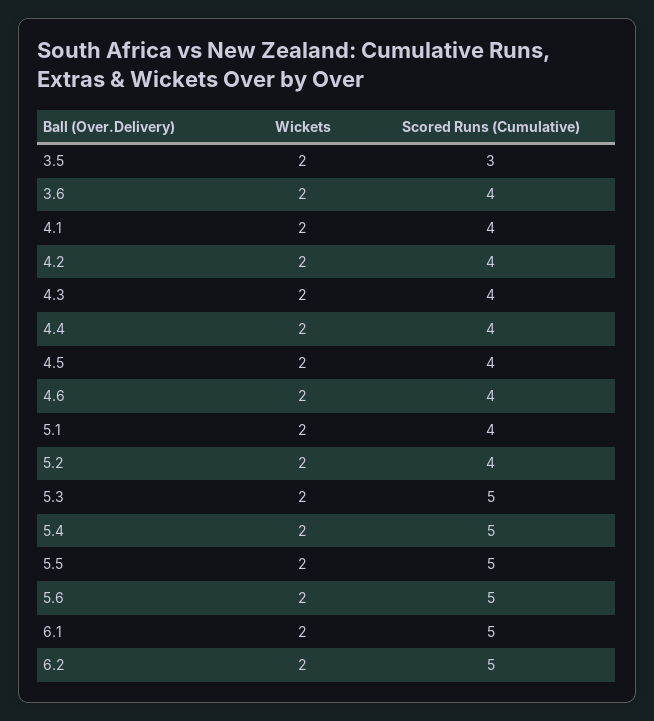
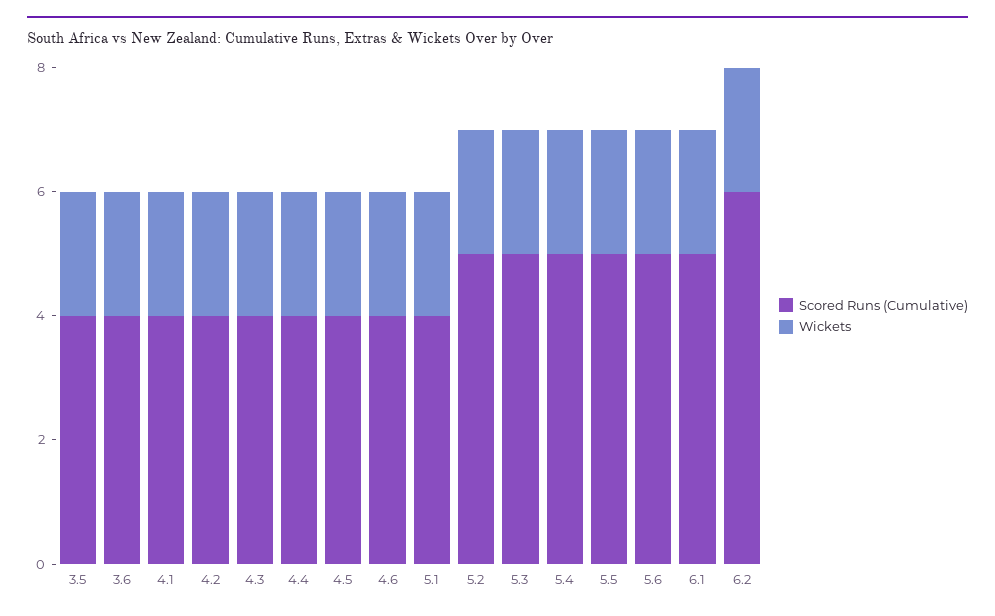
  {
    "Wickets": {
      "3.5": 2,
      "3.6": 2,
      "4.1": 2,
      "4.2": 2,
      "4.3": 2,
      "4.4": 2,
      "4.5": 2,
      "4.6": 2,
      "5.1": 2,
      "5.2": 2,
      "5.3": 2,
      "5.4": 2,
      "5.5": 2,
      "5.6": 2,
      "6.1": 2,
      "6.2": 2
    },
    "Scored Runs (Cumulative)": {
-     "3.5": 3,
+     "3.5": 4,
      "3.6": 4,
      "4.1": 4,
      "4.2": 4,
      "4.3": 4,
      "4.4": 4,
      "4.5": 4,
      "4.6": 4,
      "5.1": 4,
-     "5.2": 4,
+     "5.2": 5,
      "5.3": 5,
      "5.4": 5,
      "5.5": 5,
      "5.6": 5,
      "6.1": 5,
-     "6.2": 5
+     "6.2": 6
    }
  }

